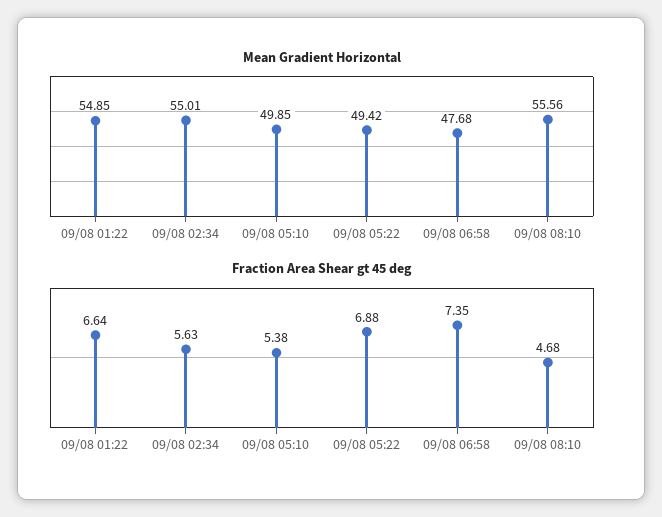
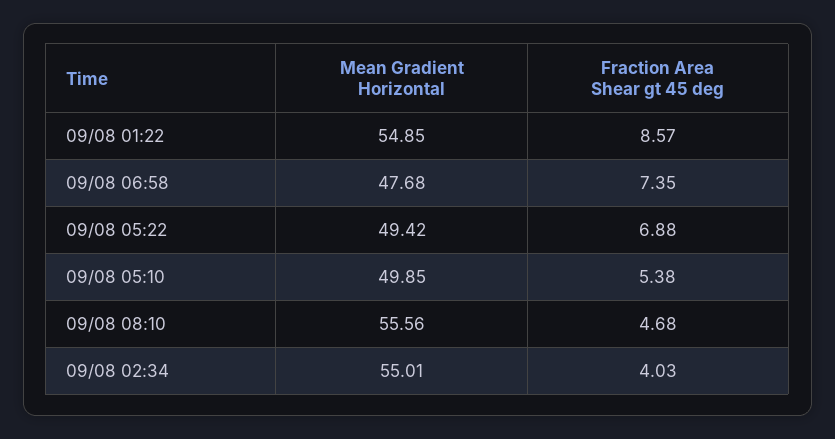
  {
    "Mean Gradient Horizontal": {
      "09/08 01:22": 54.85,
      "09/08 02:34": 55.01,
      "09/08 05:10": 49.85,
      "09/08 05:22": 49.42,
      "09/08 06:58": 47.68,
      "09/08 08:10": 55.56
    },
    "Fraction Area Shear gt 45 deg": {
-     "09/08 01:22": 6.64,
+     "09/08 01:22": 8.57,
-     "09/08 02:34": 5.63,
+     "09/08 02:34": 4.03,
      "09/08 05:10": 5.38,
      "09/08 05:22": 6.88,
      "09/08 06:58": 7.35,
      "09/08 08:10": 4.68
    }
  }

